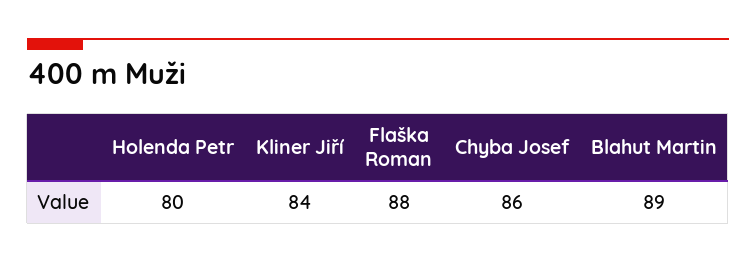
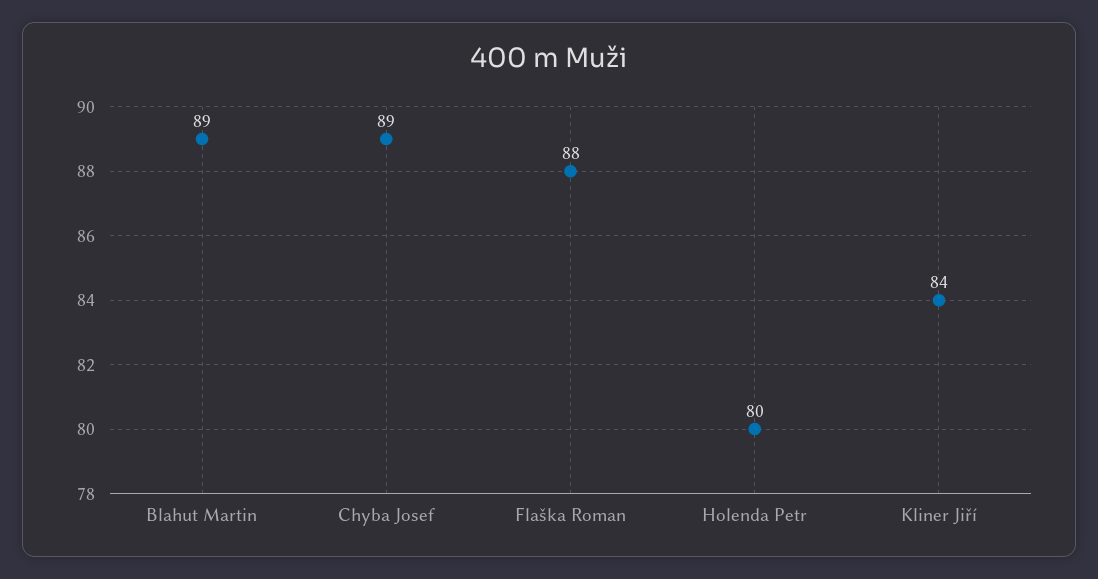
  {
    "Holenda Petr": 80,
    "Kliner Jiří": 84,
    "Flaška Roman": 88,
-   "Chyba Josef": 86,
+   "Chyba Josef": 89,
    "Blahut Martin": 89
  }

